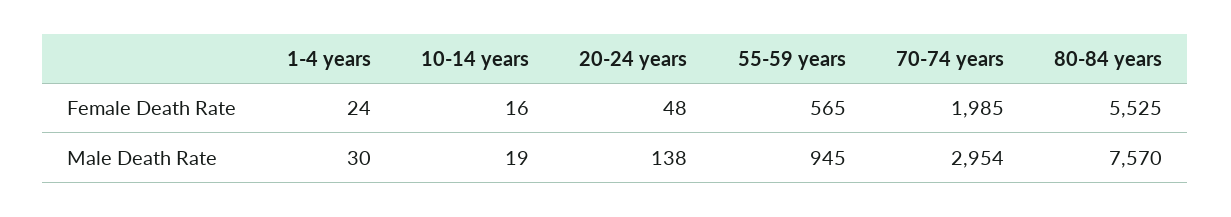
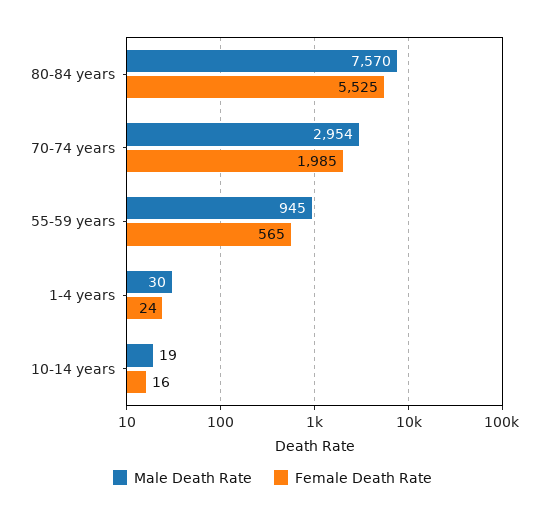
  {
    "Female Death Rate": {
      "1-4 years": 24,
      "10-14 years": 16,
-     "20-24 years": 48,
      "55-59 years": 565,
      "70-74 years": 1985,
      "80-84 years": 5525
    },
    "Male Death Rate": {
      "1-4 years": 30,
      "10-14 years": 19,
-     "20-24 years": 138,
      "55-59 years": 945,
      "70-74 years": 2954,
      "80-84 years": 7570
    }
  }

